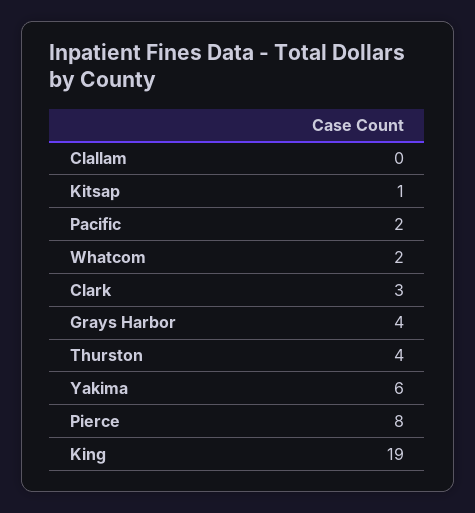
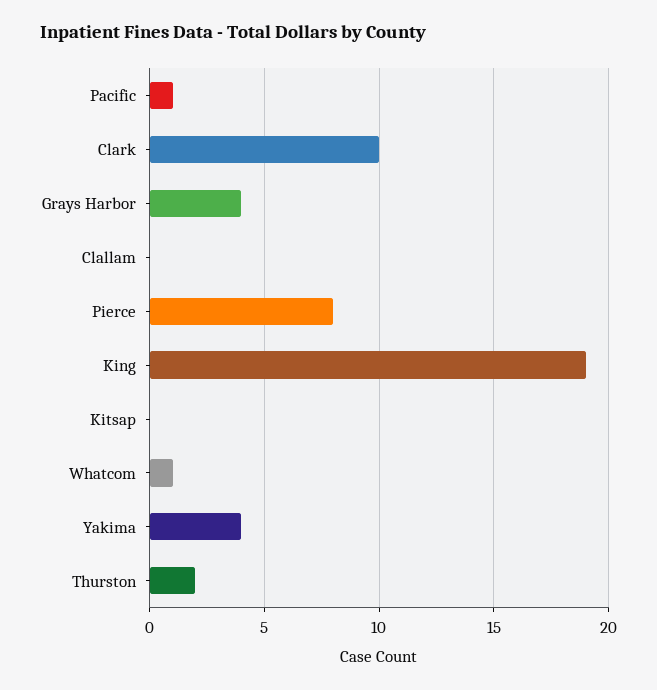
  {
    "Clallam": 0,
-   "Kitsap": 1,
+   "Kitsap": 0,
-   "Pacific": 2,
+   "Pacific": 1,
-   "Whatcom": 2,
+   "Whatcom": 1,
-   "Clark": 3,
+   "Clark": 10,
    "Grays Harbor": 4,
-   "Thurston": 4,
+   "Thurston": 2,
-   "Yakima": 6,
+   "Yakima": 4,
    "Pierce": 8,
    "King": 19
  }

